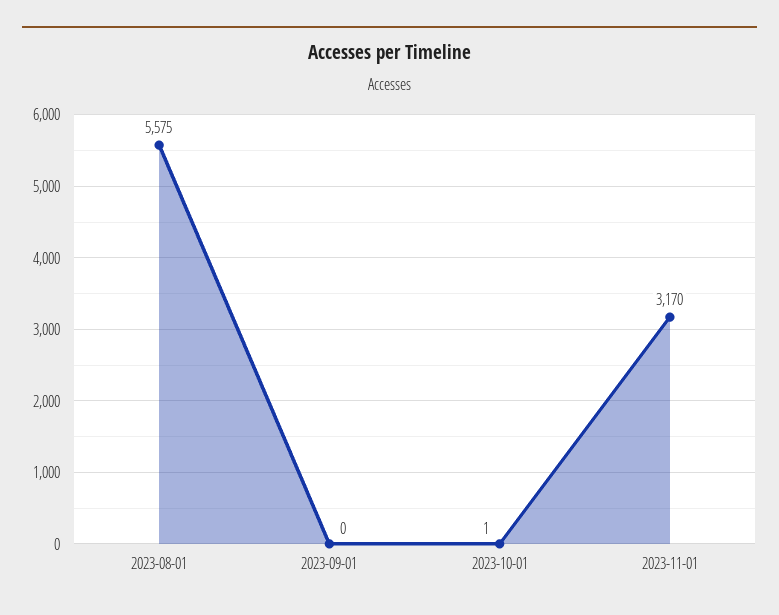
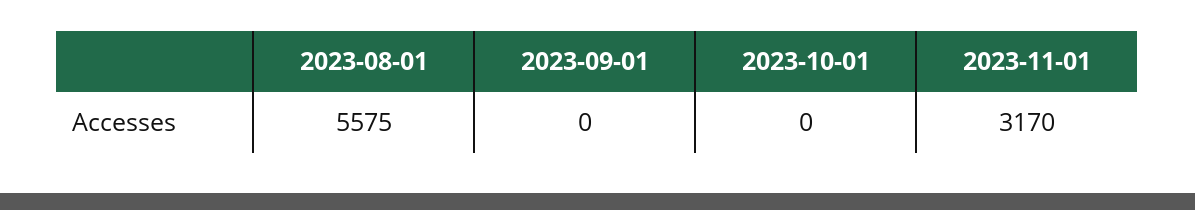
  {
    "2023-08-01": 5575,
    "2023-09-01": 0,
-   "2023-10-01": 1,
+   "2023-10-01": 0,
    "2023-11-01": 3170
  }

